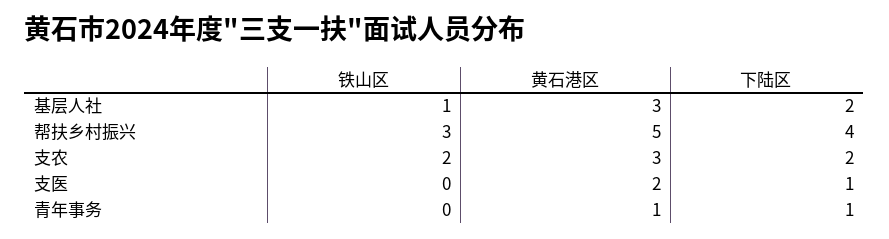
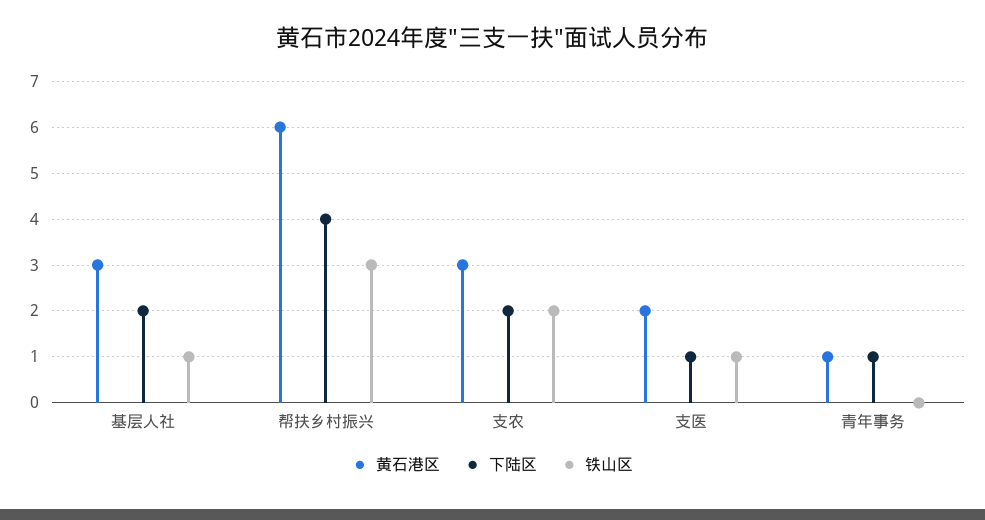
  {
    "铁山区": {
      "基层人社": 1,
      "帮扶乡村振兴": 3,
      "支农": 2,
-     "支医": 0,
+     "支医": 1,
      "青年事务": 0
    },
    "黄石港区": {
      "基层人社": 3,
-     "帮扶乡村振兴": 5,
+     "帮扶乡村振兴": 6,
      "支农": 3,
      "支医": 2,
      "青年事务": 1
    },
    "下陆区": {
      "基层人社": 2,
      "帮扶乡村振兴": 4,
      "支农": 2,
      "支医": 1,
      "青年事务": 1
    }
  }

